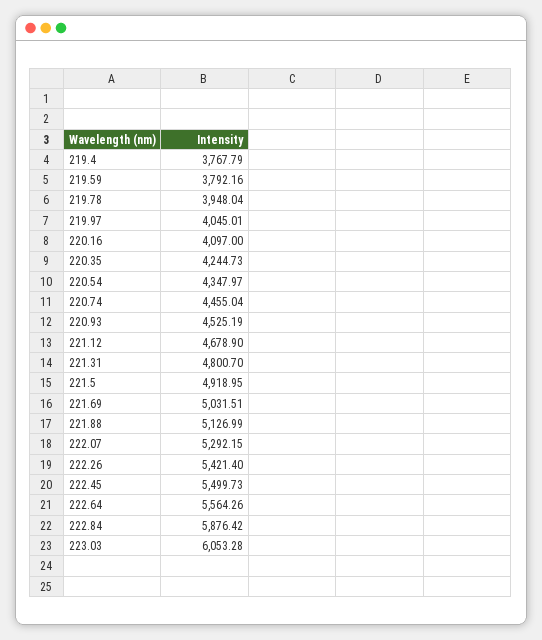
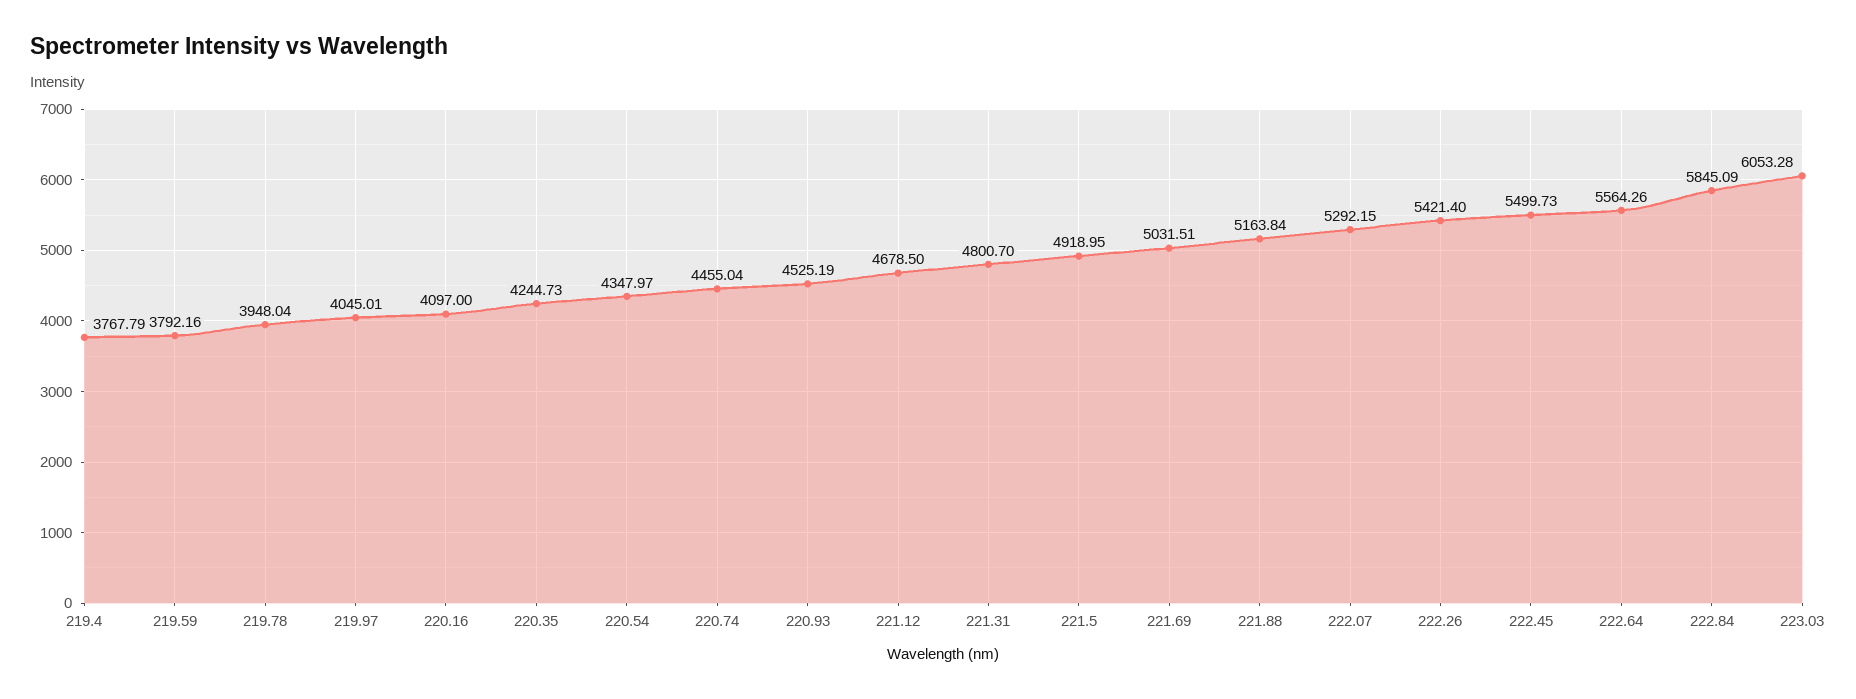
  {
    "219.4": 3767.79,
    "219.59": 3792.16,
    "219.78": 3948.04,
    "219.97": 4045.01,
    "220.16": 4097,
    "220.35": 4244.73,
    "220.54": 4347.97,
    "220.74": 4455.04,
    "220.93": 4525.19,
-   "221.12": 4678.9,
+   "221.12": 4678.5,
    "221.31": 4800.7,
    "221.5": 4918.95,
    "221.69": 5031.51,
-   "221.88": 5126.99,
+   "221.88": 5163.84,
    "222.07": 5292.15,
    "222.26": 5421.4,
    "222.45": 5499.73,
    "222.64": 5564.26,
-   "222.84": 5876.42,
+   "222.84": 5845.09,
    "223.03": 6053.28
  }

